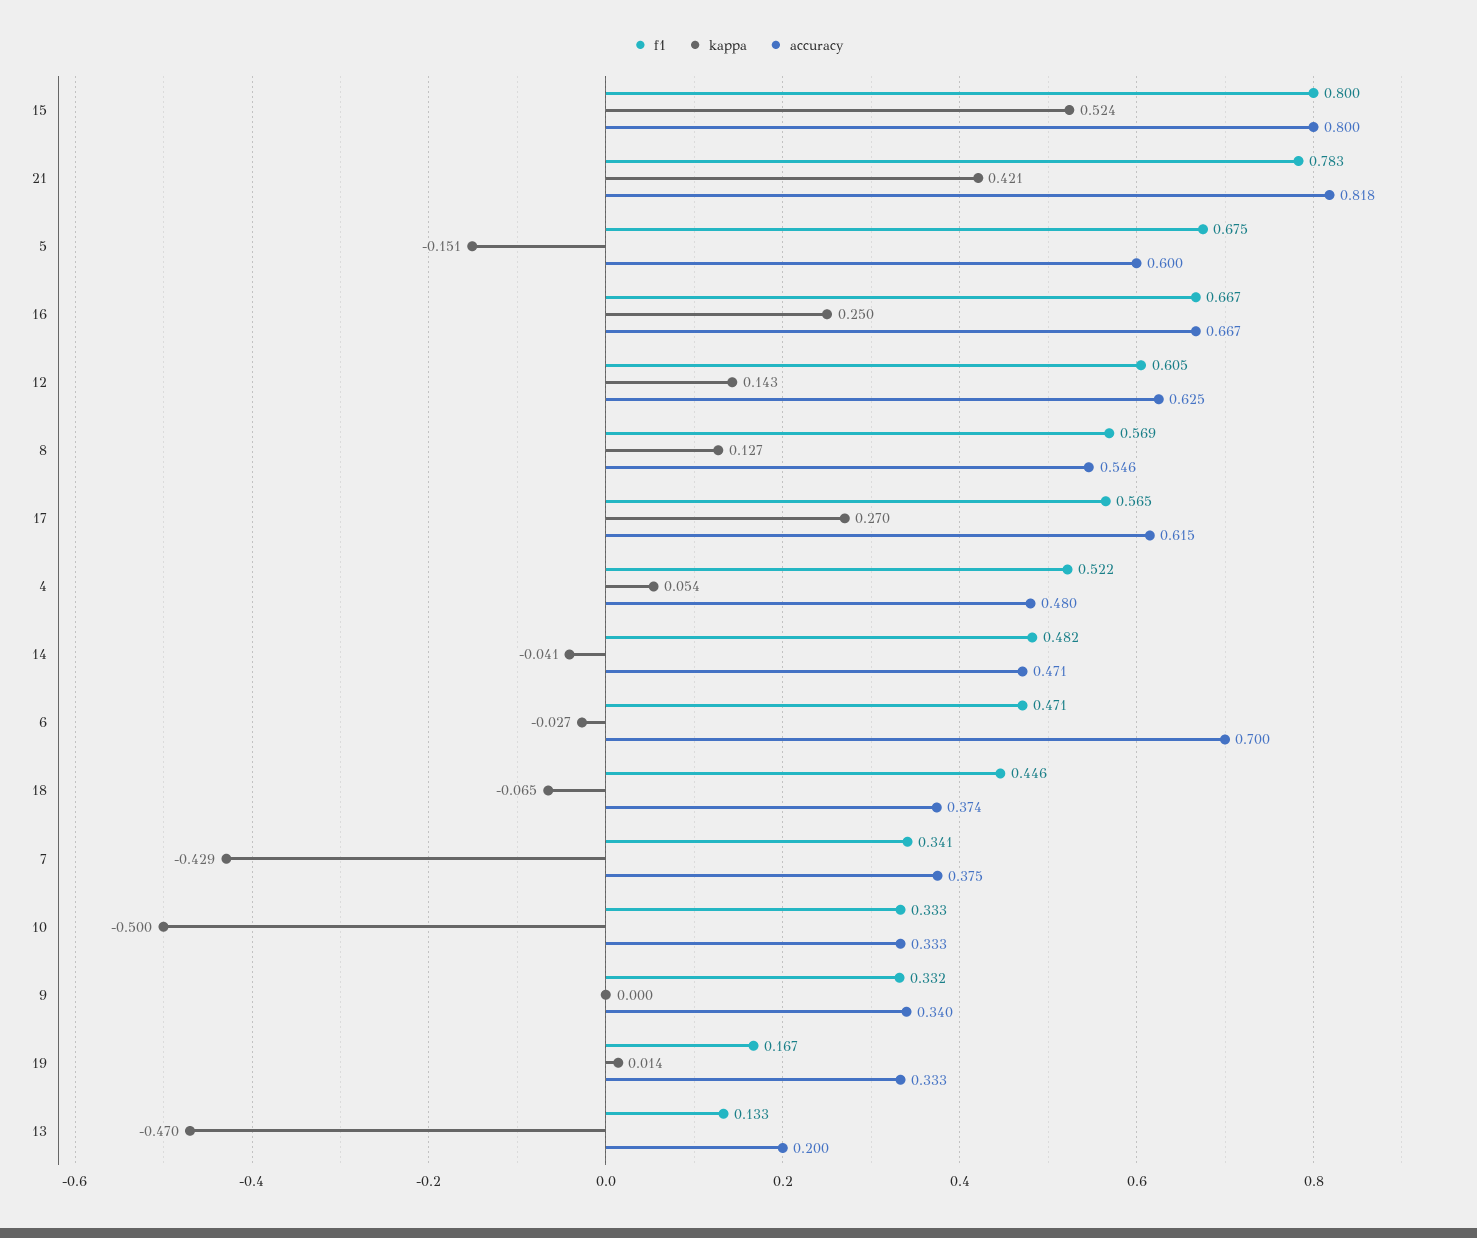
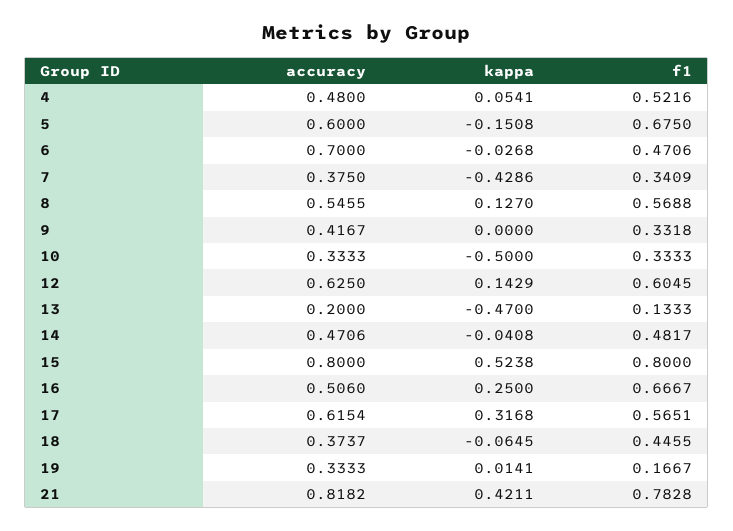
  {
    "f1": {
      "15": 0.8,
      "21": 0.7828,
      "5": 0.675,
      "16": 0.6667,
      "12": 0.6045,
      "8": 0.5688,
      "17": 0.5651,
      "4": 0.5216,
      "14": 0.4817,
      "6": 0.4706,
      "18": 0.4455,
      "7": 0.3409,
      "10": 0.3333,
      "9": 0.3318,
      "19": 0.1667,
      "13": 0.1333
    },
    "kappa": {
      "15": 0.5238,
      "21": 0.4211,
      "5": -0.1508,
      "16": 0.25,
      "12": 0.1429,
      "8": 0.127,
-     "17": 0.27,
+     "17": 0.3168,
      "4": 0.0541,
      "14": -0.0408,
      "6": -0.0268,
      "18": -0.0645,
      "7": -0.4286,
      "10": -0.5,
      "9": 0,
      "19": 0.0141,
      "13": -0.47
    },
    "accuracy": {
      "15": 0.8,
      "21": 0.8182,
      "5": 0.6,
-     "16": 0.667,
+     "16": 0.506,
      "12": 0.625,
      "8": 0.5455,
      "17": 0.6154,
      "4": 0.48,
      "14": 0.4706,
      "6": 0.7,
      "18": 0.3737,
      "7": 0.375,
      "10": 0.3333,
-     "9": 0.34,
+     "9": 0.4167,
      "19": 0.3333,
      "13": 0.2
    }
  }

